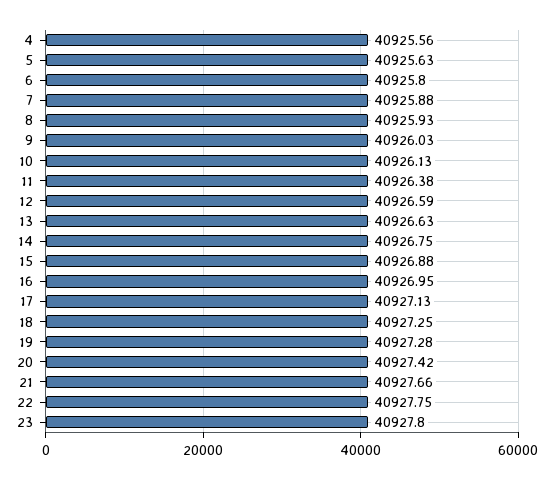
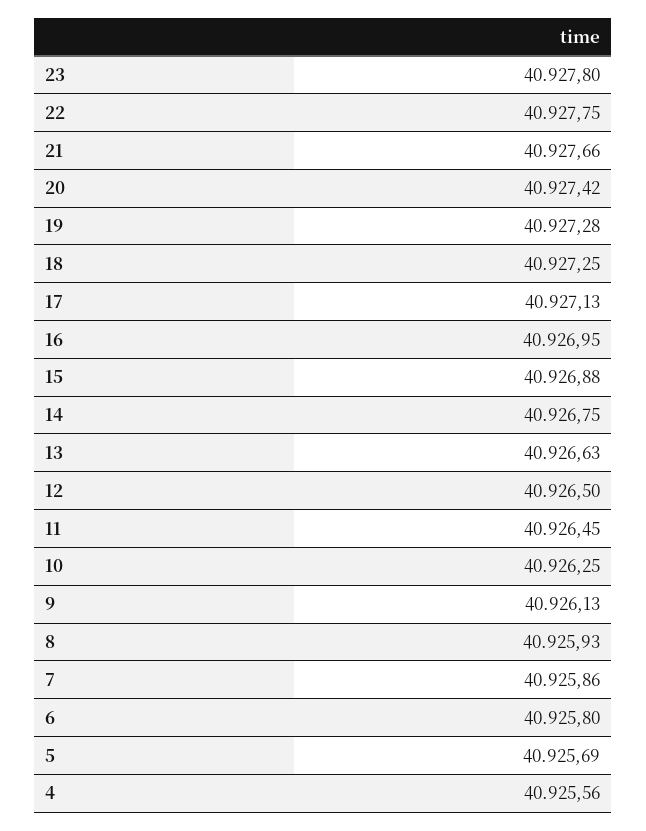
  {
    "4": 40925.56,
-   "5": 40925.63,
+   "5": 40925.69,
    "6": 40925.8,
-   "7": 40925.88,
+   "7": 40925.86,
    "8": 40925.93,
-   "9": 40926.03,
+   "9": 40926.13,
-   "10": 40926.13,
+   "10": 40926.25,
-   "11": 40926.38,
+   "11": 40926.45,
-   "12": 40926.59,
+   "12": 40926.5,
    "13": 40926.63,
    "14": 40926.75,
    "15": 40926.88,
    "16": 40926.95,
    "17": 40927.13,
    "18": 40927.25,
    "19": 40927.28,
    "20": 40927.42,
    "21": 40927.66,
    "22": 40927.75,
    "23": 40927.8
  }

